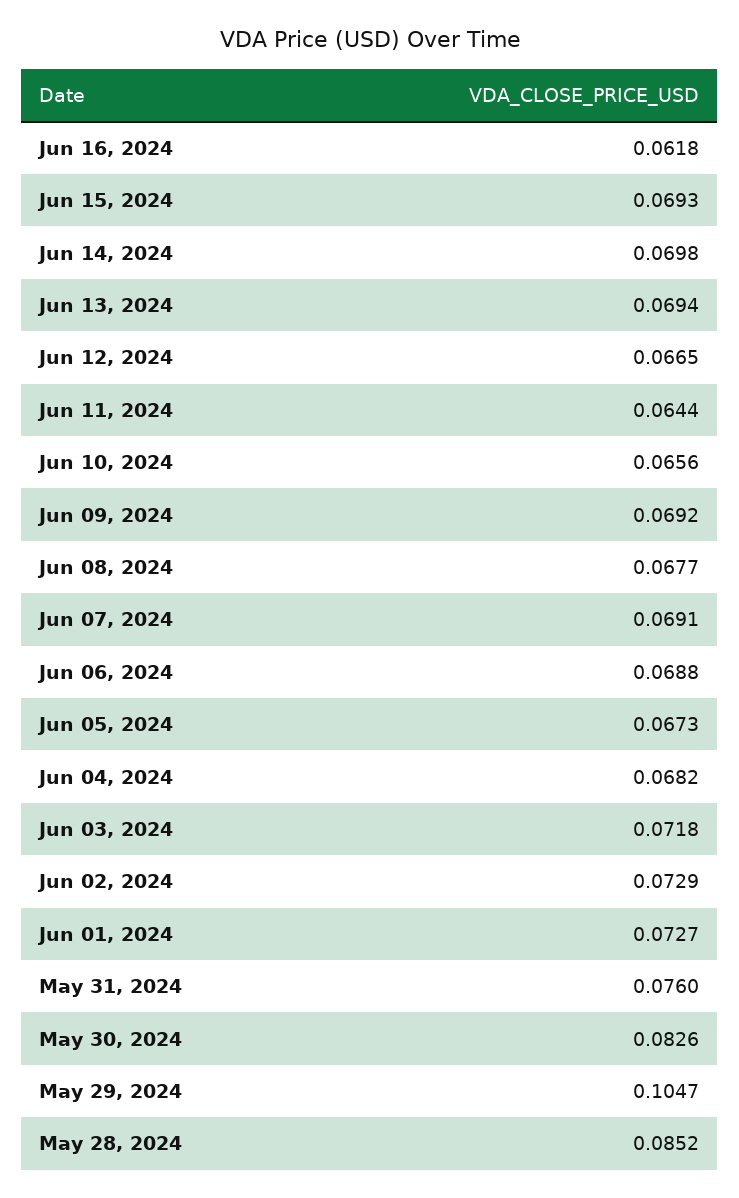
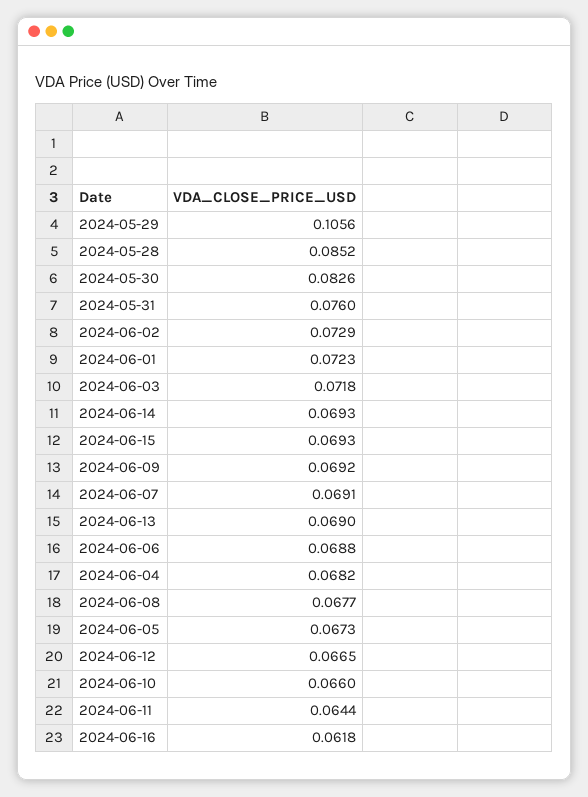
  {
    "Jun 16, 2024": 0.0618,
    "Jun 15, 2024": 0.0693,
-   "Jun 14, 2024": 0.0698,
+   "Jun 14, 2024": 0.0693,
-   "Jun 13, 2024": 0.0694,
+   "Jun 13, 2024": 0.069,
    "Jun 12, 2024": 0.0665,
    "Jun 11, 2024": 0.0644,
-   "Jun 10, 2024": 0.0656,
+   "Jun 10, 2024": 0.066,
    "Jun 09, 2024": 0.0692,
    "Jun 08, 2024": 0.0677,
    "Jun 07, 2024": 0.0691,
    "Jun 06, 2024": 0.0688,
    "Jun 05, 2024": 0.0673,
    "Jun 04, 2024": 0.0682,
    "Jun 03, 2024": 0.0718,
    "Jun 02, 2024": 0.0729,
-   "Jun 01, 2024": 0.0727,
+   "Jun 01, 2024": 0.0723,
    "May 31, 2024": 0.076,
    "May 30, 2024": 0.0826,
-   "May 29, 2024": 0.1047,
+   "May 29, 2024": 0.1056,
    "May 28, 2024": 0.0852
  }

